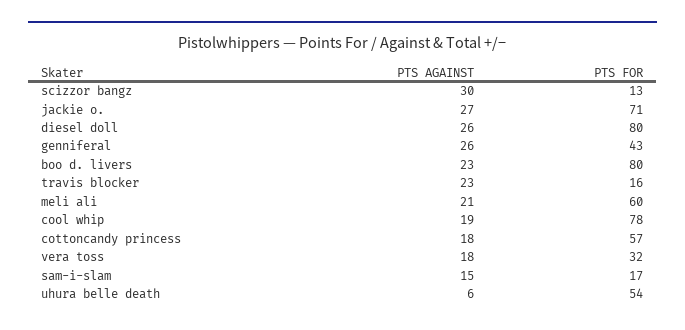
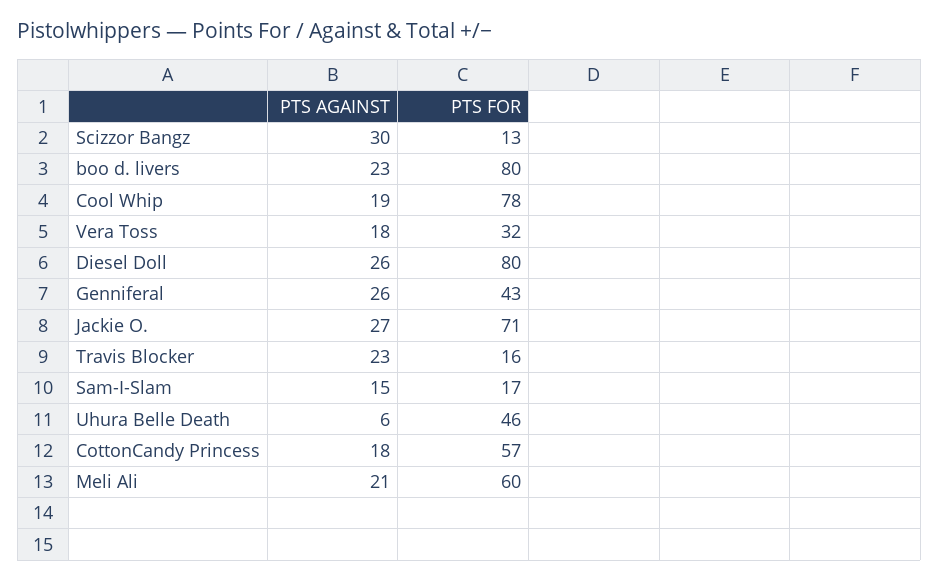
  {
    "PTS AGAINST": {
      "scizzor bangz": 30,
      "jackie o.": 27,
      "diesel doll": 26,
      "genniferal": 26,
      "boo d. livers": 23,
      "travis blocker": 23,
      "meli ali": 21,
      "cool whip": 19,
      "cottoncandy princess": 18,
      "vera toss": 18,
      "sam-i-slam": 15,
      "uhura belle death": 6
    },
    "PTS FOR": {
      "scizzor bangz": 13,
      "jackie o.": 71,
      "diesel doll": 80,
      "genniferal": 43,
      "boo d. livers": 80,
      "travis blocker": 16,
      "meli ali": 60,
      "cool whip": 78,
      "cottoncandy princess": 57,
      "vera toss": 32,
      "sam-i-slam": 17,
-     "uhura belle death": 54
+     "uhura belle death": 46
    }
  }

